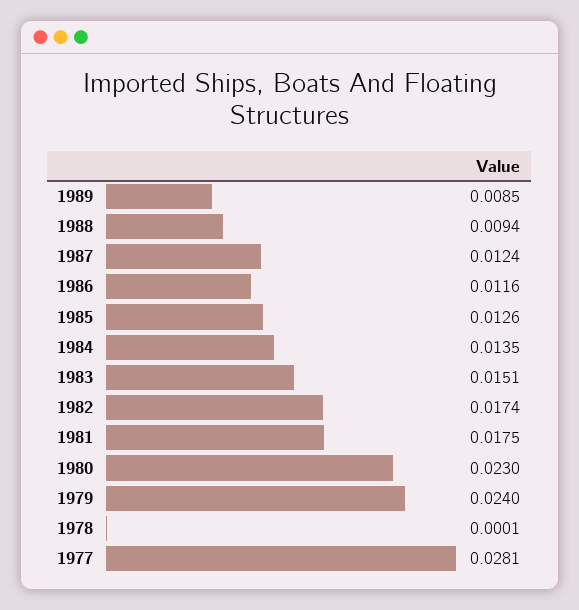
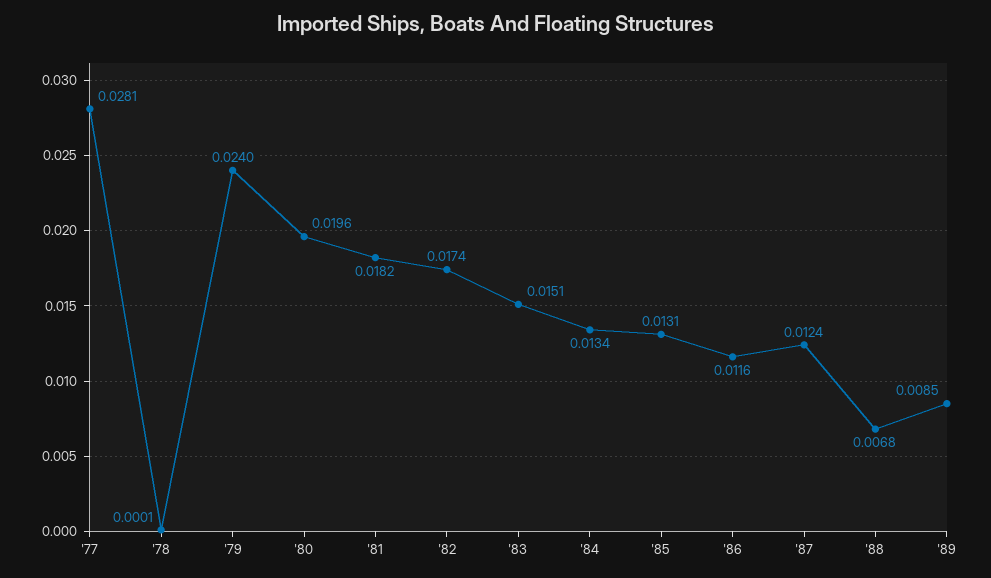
  {
    "1989": 0.0085,
-   "1988": 0.0094,
+   "1988": 0.0068,
    "1987": 0.0124,
    "1986": 0.0116,
-   "1985": 0.0126,
+   "1985": 0.0131,
-   "1984": 0.0135,
+   "1984": 0.0134,
    "1983": 0.0151,
    "1982": 0.0174,
-   "1981": 0.0175,
+   "1981": 0.0182,
-   "1980": 0.023,
+   "1980": 0.0196,
    "1979": 0.024,
    "1978": 0.0001,
    "1977": 0.0281
  }

